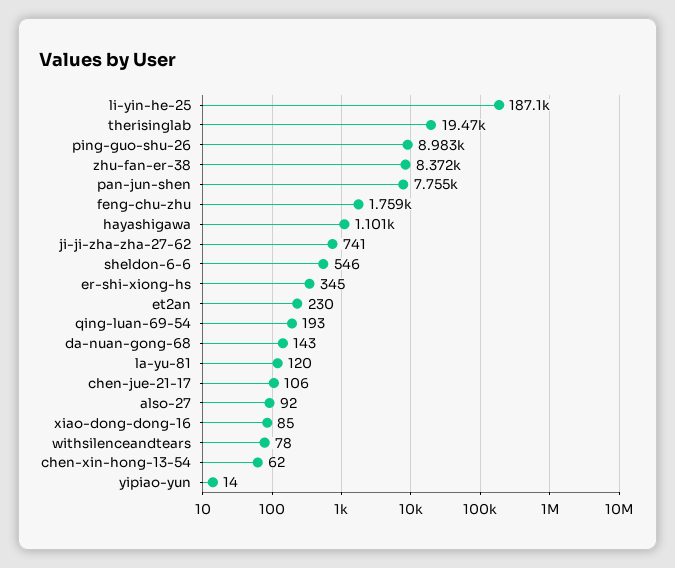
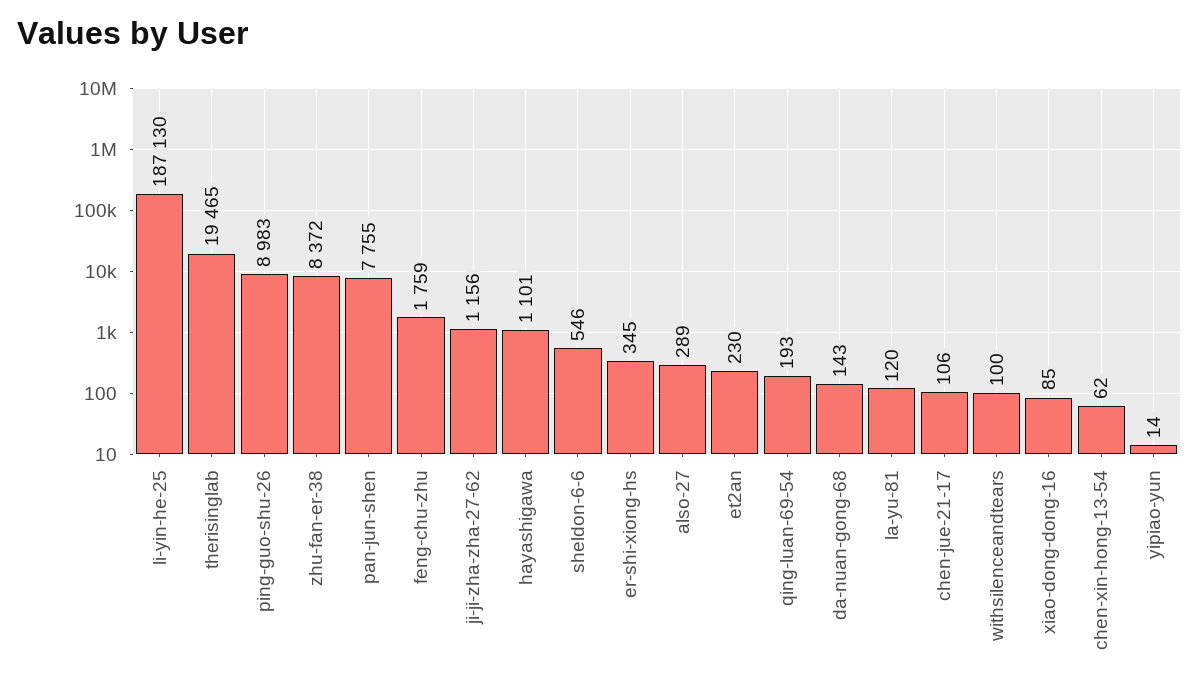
  {
    "li-yin-he-25": 187130,
    "therisinglab": 19465,
    "ping-guo-shu-26": 8983,
    "zhu-fan-er-38": 8372,
    "pan-jun-shen": 7755,
    "feng-chu-zhu": 1759,
    "hayashigawa": 1101,
-   "ji-ji-zha-zha-27-62": 741,
+   "ji-ji-zha-zha-27-62": 1156,
    "sheldon-6-6": 546,
    "er-shi-xiong-hs": 345,
    "et2an": 230,
    "qing-luan-69-54": 193,
    "da-nuan-gong-68": 143,
    "la-yu-81": 120,
    "chen-jue-21-17": 106,
-   "also-27": 92,
+   "also-27": 289,
    "xiao-dong-dong-16": 85,
-   "withsilenceandtears": 78,
+   "withsilenceandtears": 100,
    "chen-xin-hong-13-54": 62,
    "yipiao-yun": 14
  }

